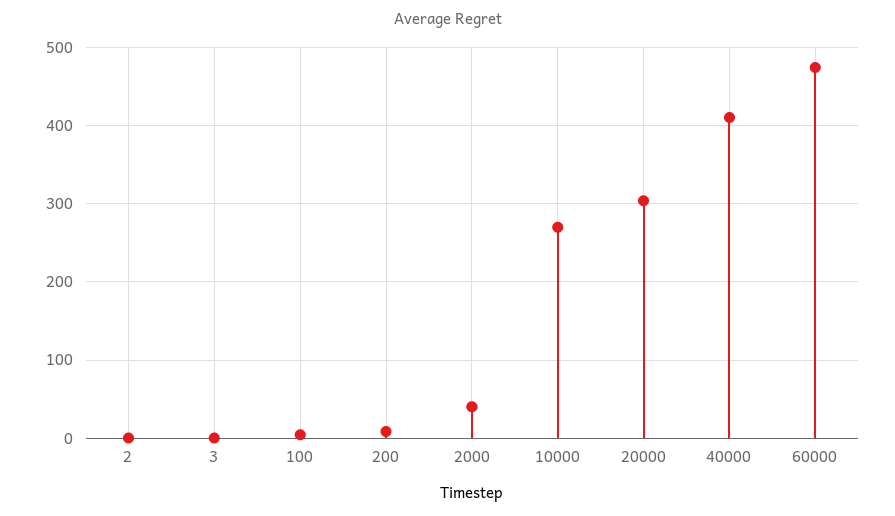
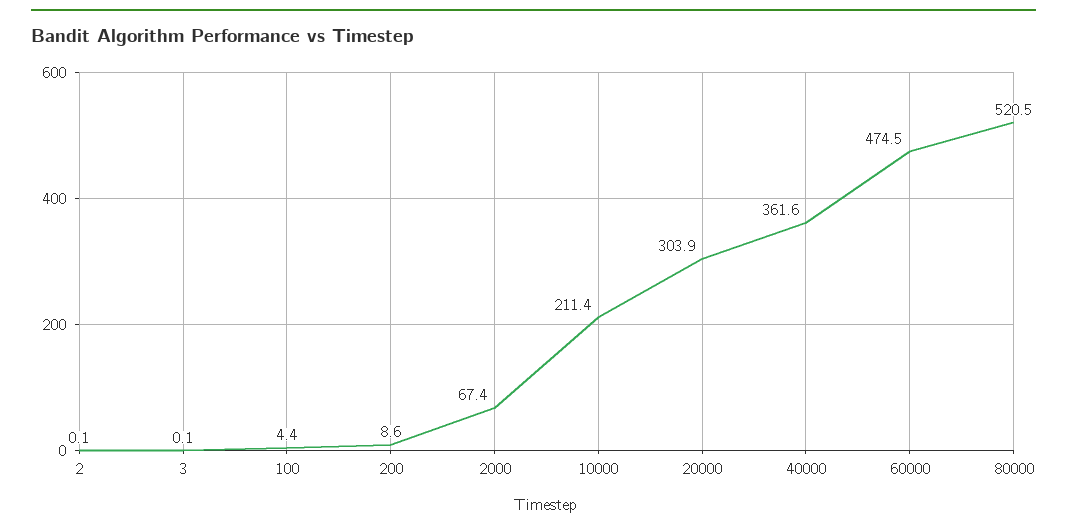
  {
    "2": 0.1,
    "3": 0.1,
    "100": 4.4,
    "200": 8.6,
-   "2000": 40,
+   "2000": 67.4,
-   "10000": 270,
+   "10000": 211.4,
    "20000": 303.9,
-   "40000": 410,
+   "40000": 361.6,
-   "60000": 474.5
+   "60000": 474.5,
+   "80000": 520.5
  }

